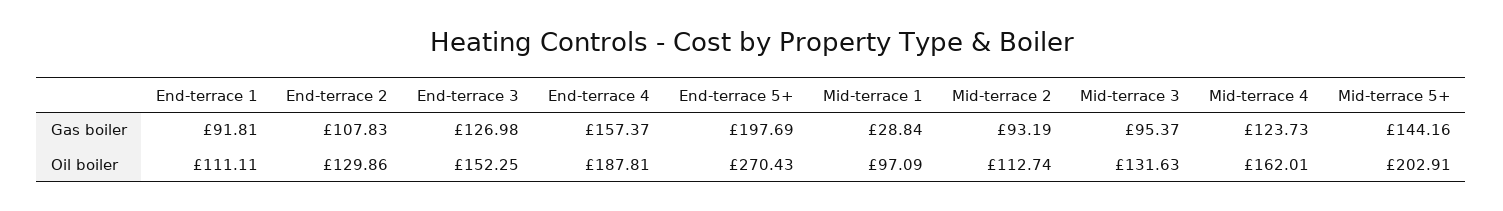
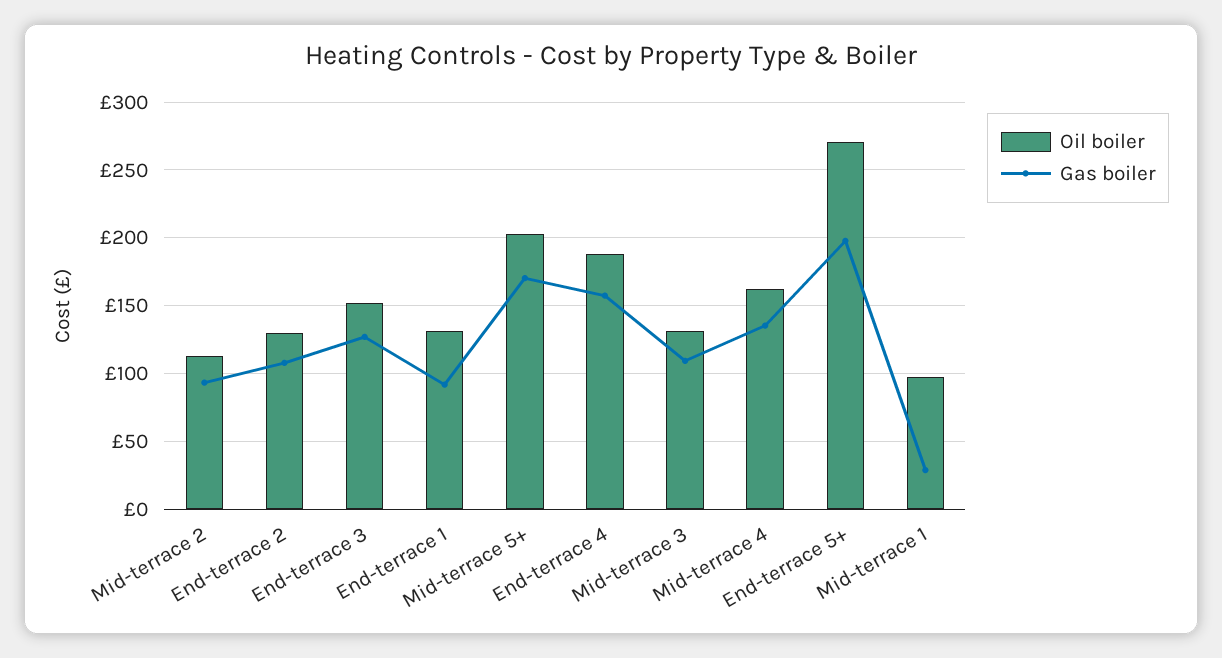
  {
    "Gas boiler": {
      "End-terrace 1": 91.81,
      "End-terrace 2": 107.83,
      "End-terrace 3": 126.98,
      "End-terrace 4": 157.37,
      "End-terrace 5+": 197.69,
      "Mid-terrace 1": 28.84,
      "Mid-terrace 2": 93.19,
-     "Mid-terrace 3": 95.37,
+     "Mid-terrace 3": 110,
-     "Mid-terrace 4": 123.73,
+     "Mid-terrace 4": 135,
-     "Mid-terrace 5+": 144.16
+     "Mid-terrace 5+": 170
    },
    "Oil boiler": {
-     "End-terrace 1": 111.11,
+     "End-terrace 1": 130,
      "End-terrace 2": 129.86,
      "End-terrace 3": 152.25,
      "End-terrace 4": 187.81,
      "End-terrace 5+": 270.43,
      "Mid-terrace 1": 97.09,
      "Mid-terrace 2": 112.74,
      "Mid-terrace 3": 131.63,
      "Mid-terrace 4": 162.01,
      "Mid-terrace 5+": 202.91
    }
  }

